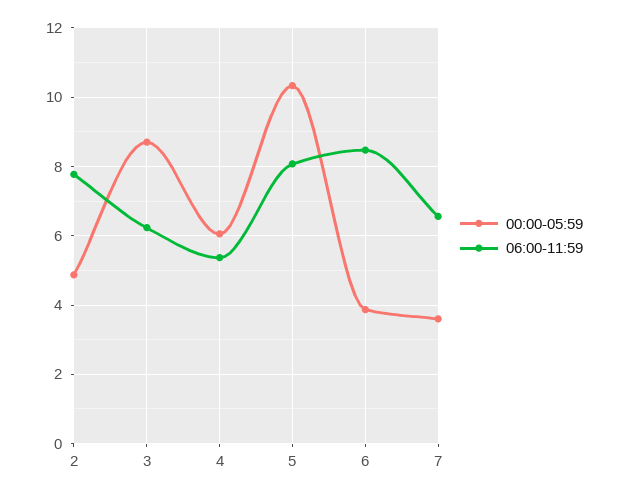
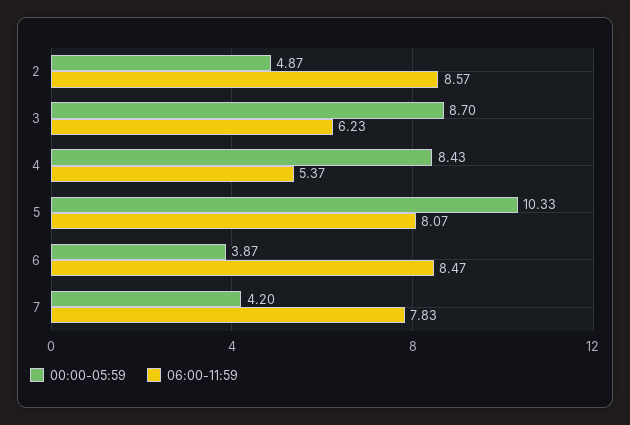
  {
    "00:00-05:59": {
      "2": 4.87,
      "3": 8.7,
-     "4": 6,
+     "4": 8.43,
      "5": 10.33,
      "6": 3.87,
-     "7": 3.6
+     "7": 4.2
    },
    "06:00-11:59": {
-     "2": 7.8,
+     "2": 8.57,
      "3": 6.23,
      "4": 5.37,
      "5": 8.07,
      "6": 8.47,
-     "7": 6.6
+     "7": 7.83
    }
  }

